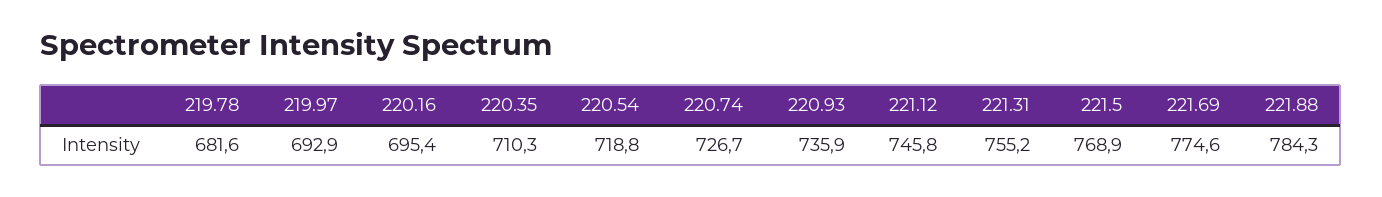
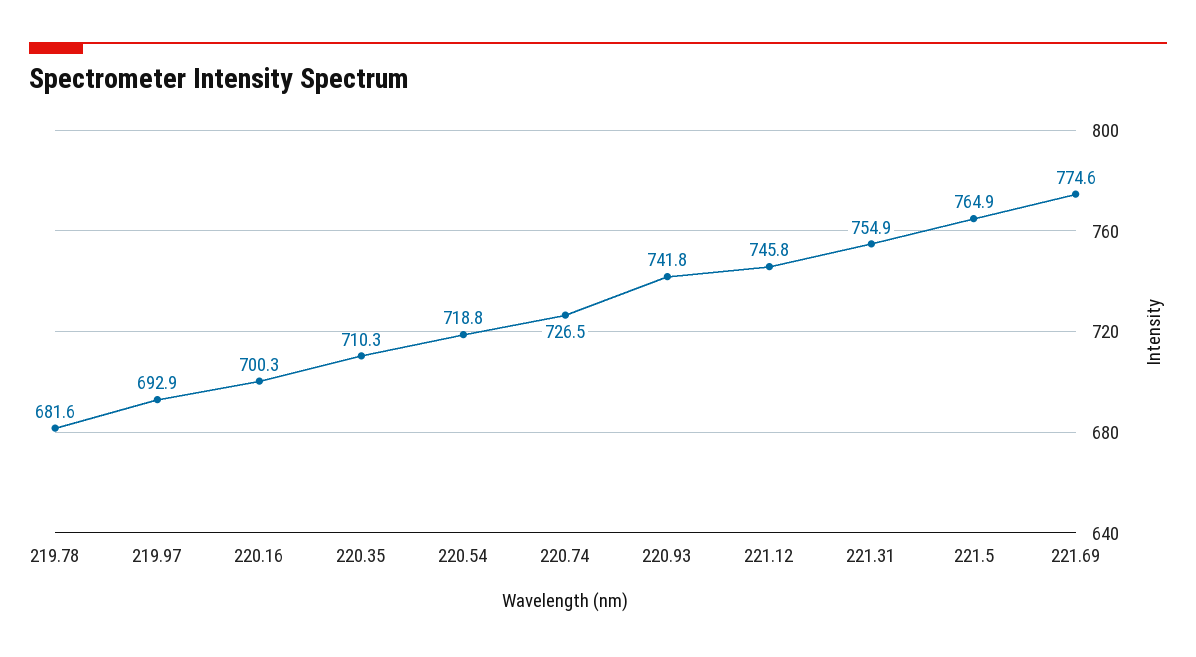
  {
    "219.78": 681.6,
    "219.97": 692.9,
-   "220.16": 695.4,
+   "220.16": 700.3,
    "220.35": 710.3,
    "220.54": 718.8,
-   "220.74": 726.7,
+   "220.74": 726.5,
-   "220.93": 735.9,
+   "220.93": 741.8,
    "221.12": 745.8,
-   "221.31": 755.2,
+   "221.31": 754.9,
-   "221.5": 768.9,
+   "221.5": 764.9,
-   "221.69": 774.6,
+   "221.69": 774.6
-   "221.88": 784.3
  }

